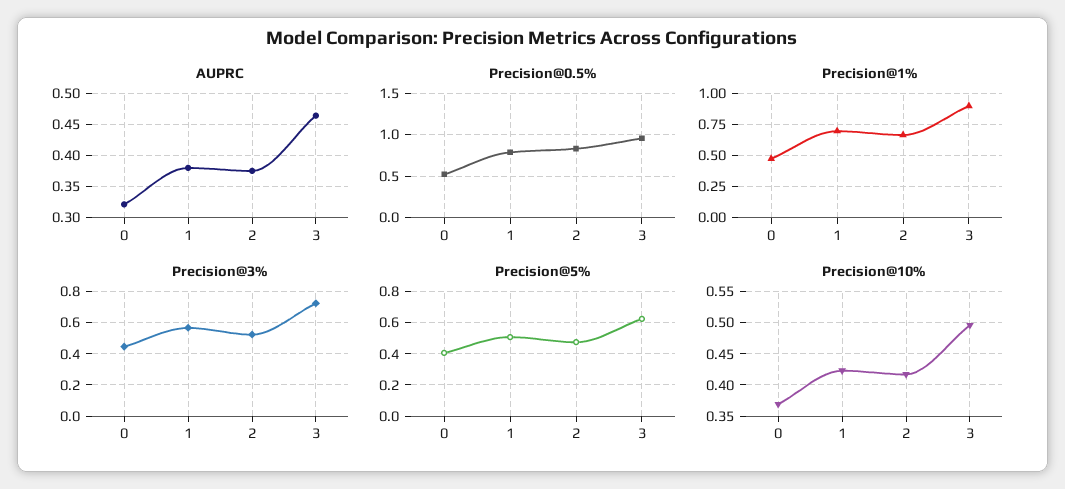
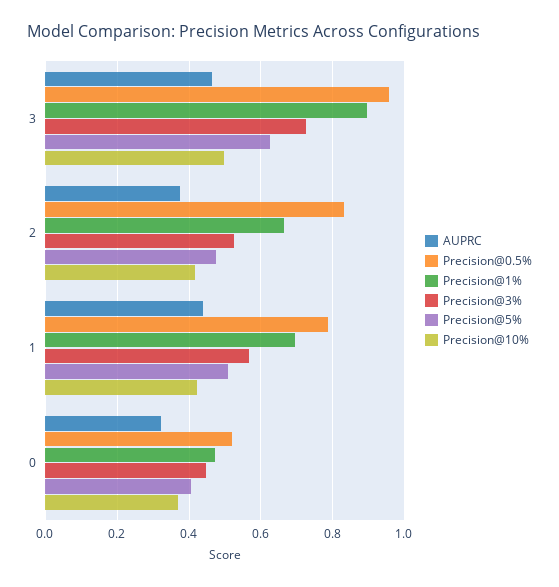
  {
    "AUPRC": {
      "0": 0.32,
-     "1": 0.38,
+     "1": 0.44,
      "2": 0.38,
      "3": 0.46
    },
    "Precision@0.5%": {
      "0": 0.52,
      "1": 0.78,
      "2": 0.84,
      "3": 0.96
    },
    "Precision@1%": {
      "0": 0.48,
      "1": 0.7,
      "2": 0.66,
      "3": 0.9
    },
    "Precision@3%": {
      "0": 0.44,
      "1": 0.56,
      "2": 0.52,
      "3": 0.72
    },
    "Precision@5%": {
      "0": 0.4,
      "1": 0.5,
      "2": 0.48,
      "3": 0.62
    },
    "Precision@10%": {
      "0": 0.37,
      "1": 0.42,
      "2": 0.42,
      "3": 0.5
    }
  }

